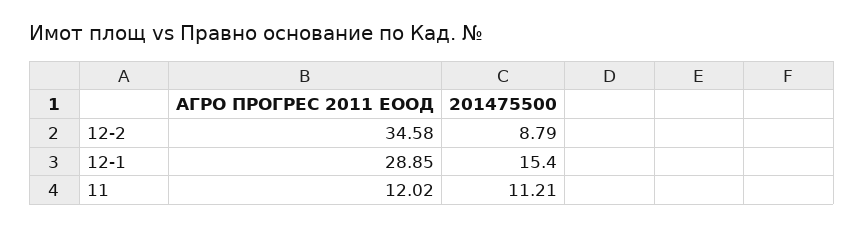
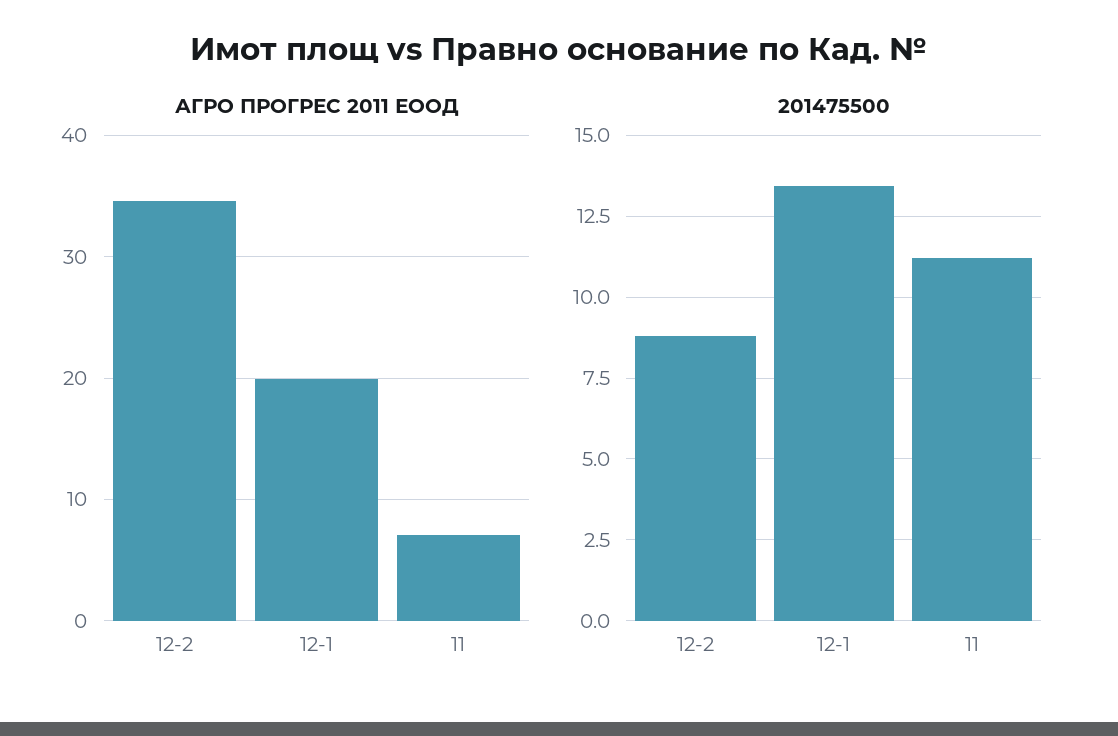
  {
    "АГРО ПРОГРЕС 2011 ЕООД": {
      "12-2": 34.58,
-     "12-1": 28.85,
+     "12-1": 20,
-     "11": 12.02
+     "11": 7
    },
    "201475500": {
      "12-2": 8.79,
-     "12-1": 15.4,
+     "12-1": 13.5,
      "11": 11.21
    }
  }

